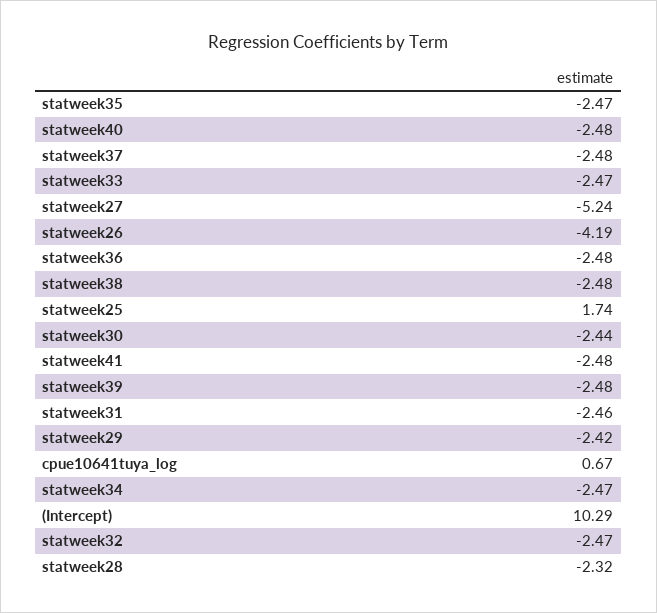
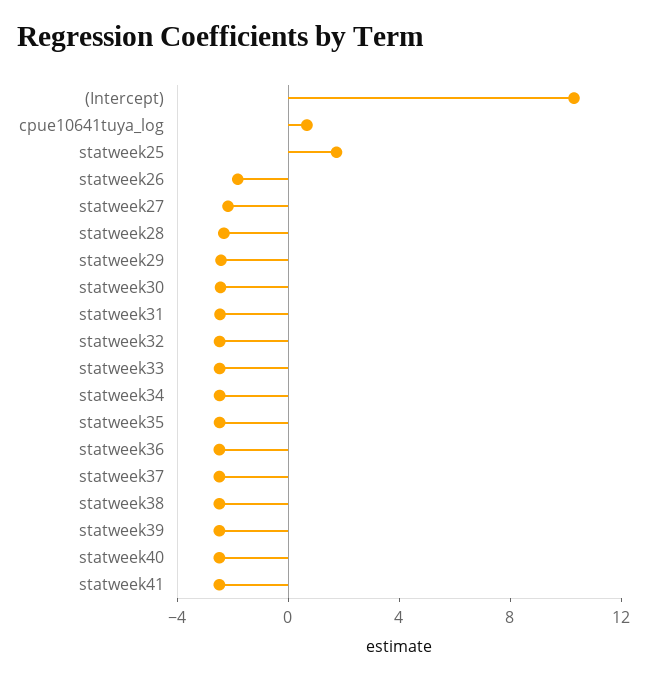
  {
    "statweek35": -2.47,
    "statweek40": -2.48,
    "statweek37": -2.48,
    "statweek33": -2.47,
-   "statweek27": -5.24,
+   "statweek27": -2,
-   "statweek26": -4.19,
+   "statweek26": -2,
    "statweek36": -2.48,
    "statweek38": -2.48,
    "statweek25": 1.74,
    "statweek30": -2.44,
    "statweek41": -2.48,
    "statweek39": -2.48,
    "statweek31": -2.46,
    "statweek29": -2.42,
    "cpue10641tuya_log": 0.67,
    "statweek34": -2.47,
    "(Intercept)": 10.29,
    "statweek32": -2.47,
    "statweek28": -2.32
  }

